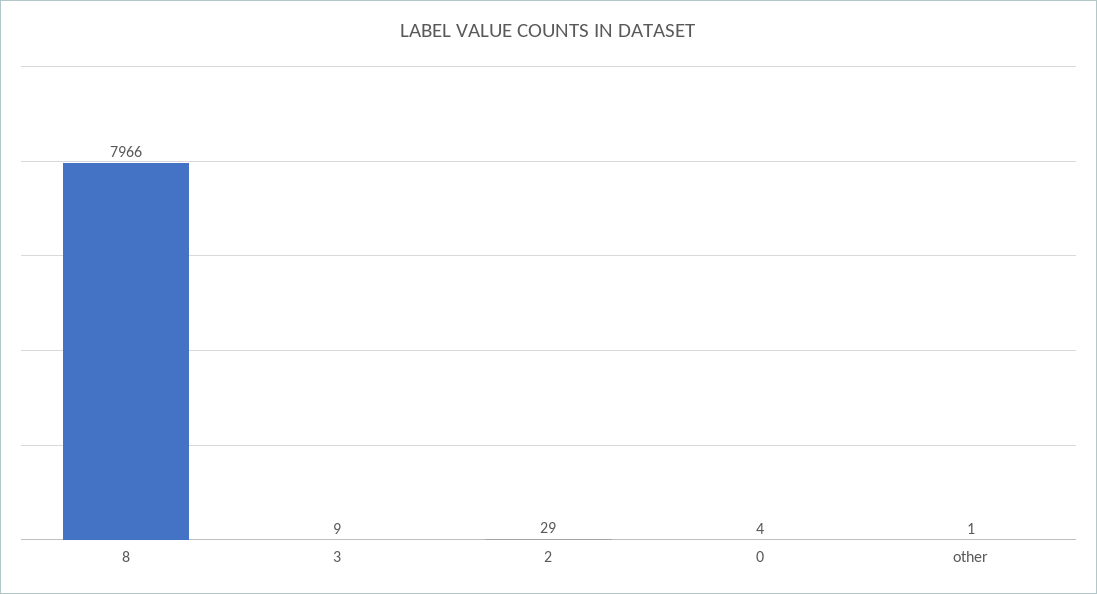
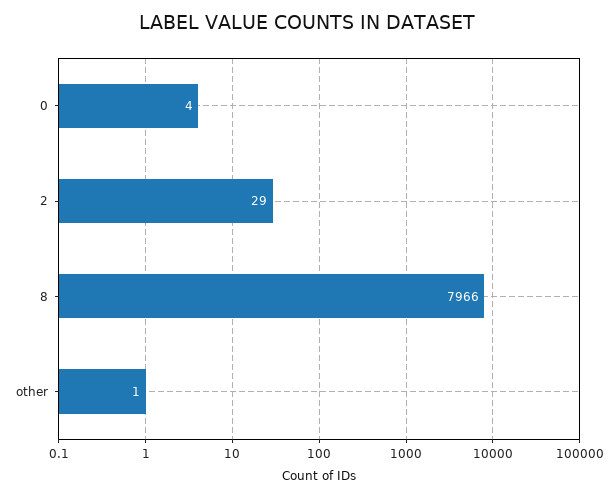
  {
    "8": 7966,
-   "3": 9,
    "2": 29,
    "0": 4,
    "other": 1
  }

